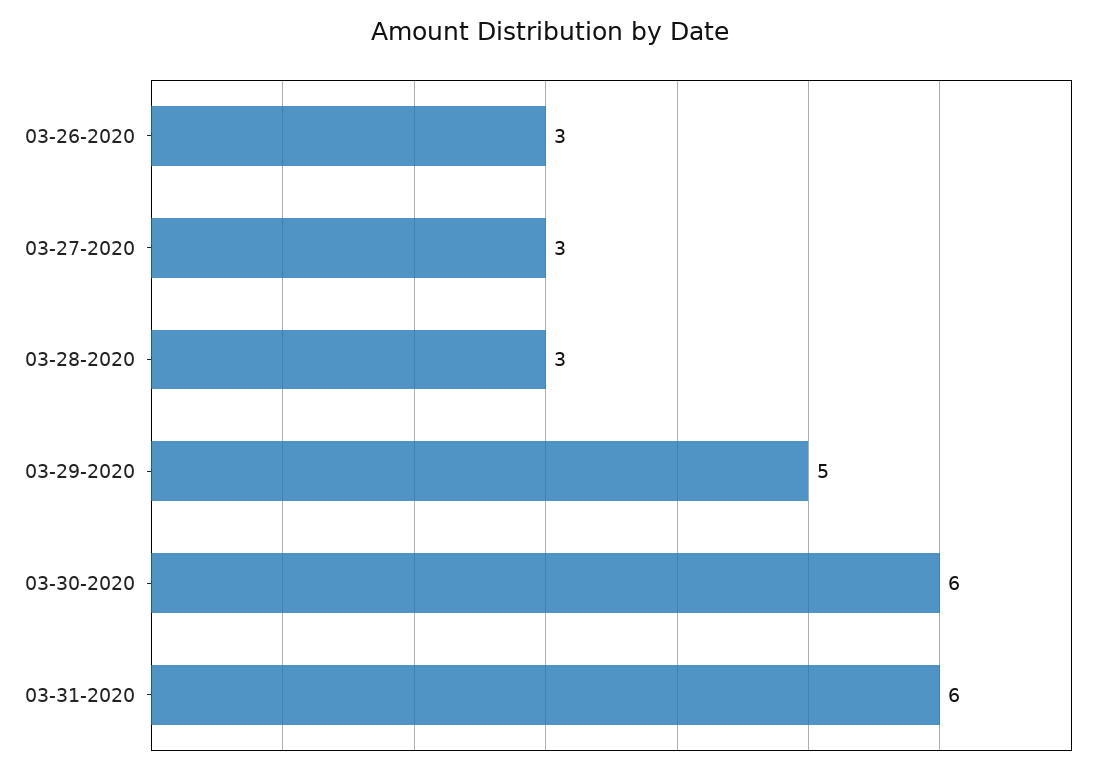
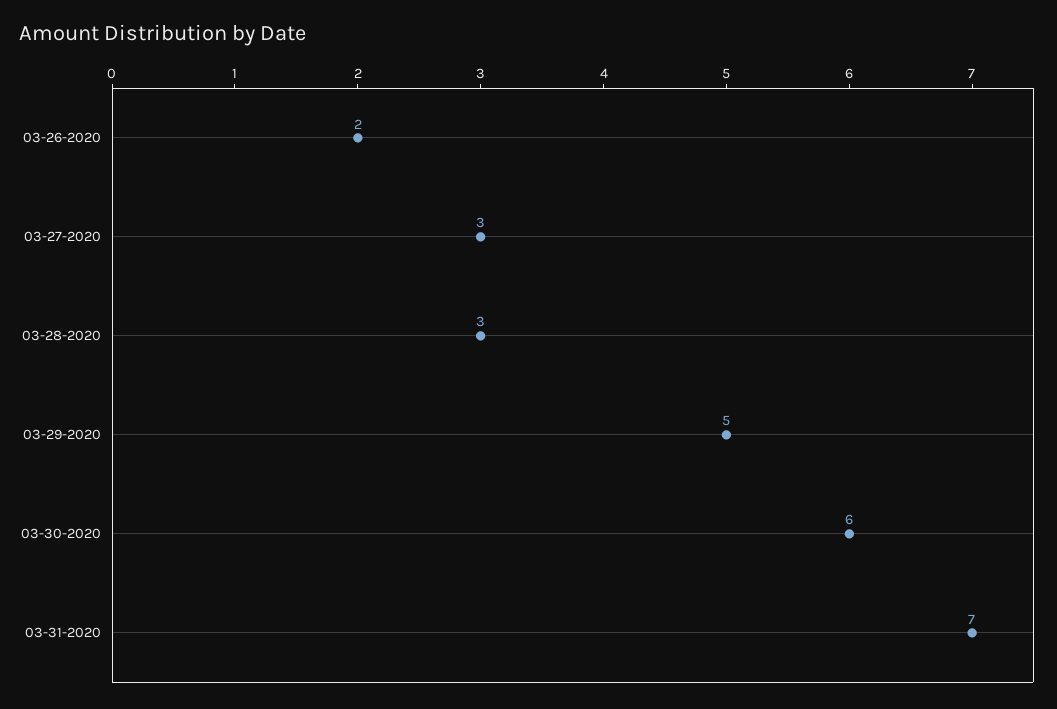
  {
-   "03-26-2020": 3,
+   "03-26-2020": 2,
    "03-27-2020": 3,
    "03-28-2020": 3,
    "03-29-2020": 5,
    "03-30-2020": 6,
-   "03-31-2020": 6
+   "03-31-2020": 7
  }

